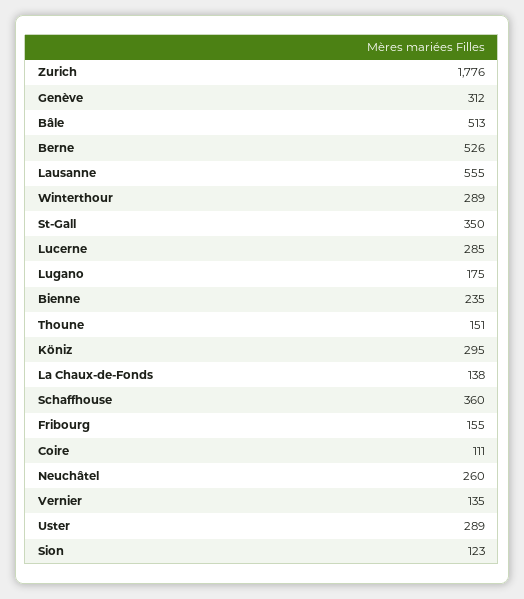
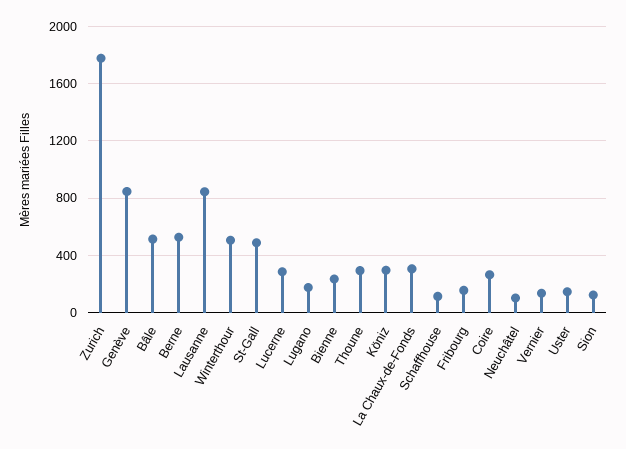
  {
    "Zurich": 1776,
-   "Genève": 312,
+   "Genève": 850,
    "Bâle": 513,
    "Berne": 526,
-   "Lausanne": 555,
+   "Lausanne": 850,
-   "Winterthour": 289,
+   "Winterthour": 500,
-   "St-Gall": 350,
+   "St-Gall": 500,
    "Lucerne": 285,
    "Lugano": 175,
    "Bienne": 235,
-   "Thoune": 151,
+   "Thoune": 300,
    "Köniz": 295,
-   "La Chaux-de-Fonds": 138,
+   "La Chaux-de-Fonds": 300,
-   "Schaffhouse": 360,
+   "Schaffhouse": 100,
    "Fribourg": 155,
-   "Coire": 111,
+   "Coire": 250,
-   "Neuchâtel": 260,
+   "Neuchâtel": 100,
    "Vernier": 135,
-   "Uster": 289,
+   "Uster": 150,
    "Sion": 123
  }

